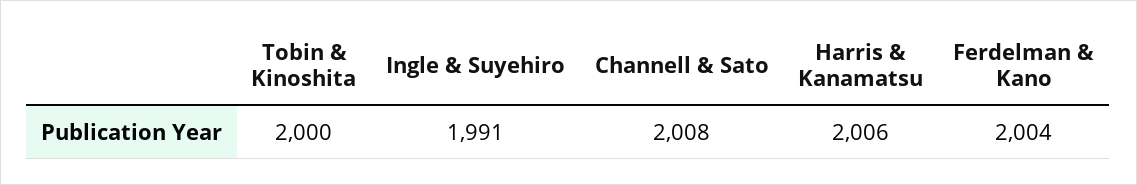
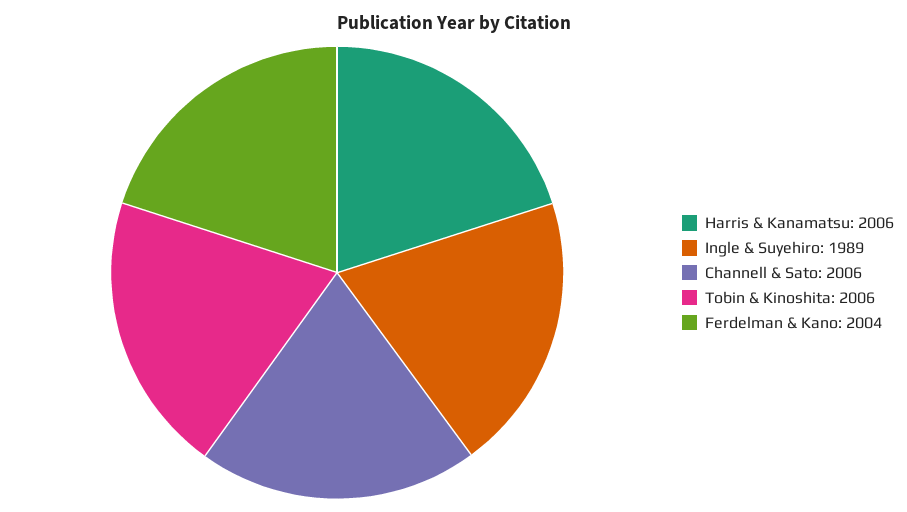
  {
-   "Tobin & Kinoshita": 2000,
+   "Tobin & Kinoshita": 2006,
-   "Ingle & Suyehiro": 1991,
+   "Ingle & Suyehiro": 1989,
-   "Channell & Sato": 2008,
+   "Channell & Sato": 2006,
    "Harris & Kanamatsu": 2006,
    "Ferdelman & Kano": 2004
  }

